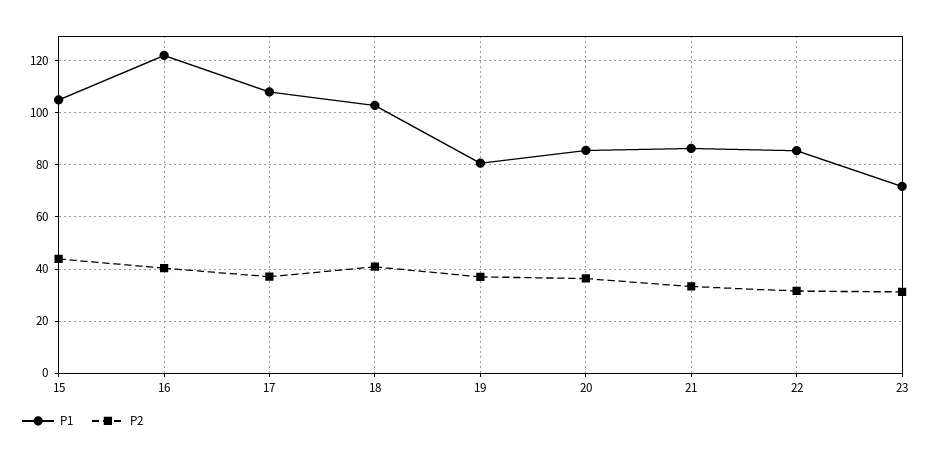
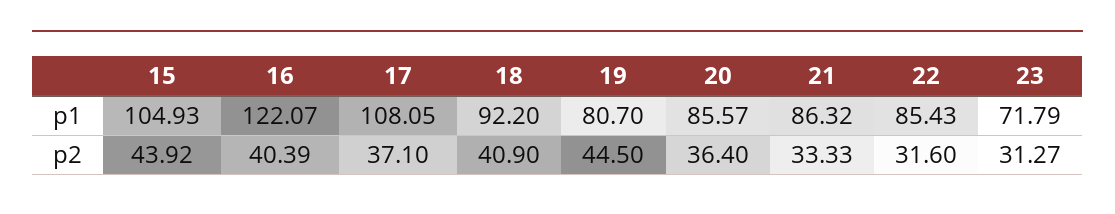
  {
    "P1": {
      "15": 104.93,
      "16": 122.07,
      "17": 108.05,
-     "18": 102.5,
+     "18": 92.2,
      "19": 80.7,
      "20": 85.57,
      "21": 86.32,
      "22": 85.43,
      "23": 71.79
    },
    "P2": {
      "15": 43.92,
      "16": 40.39,
      "17": 37.1,
      "18": 40.9,
-     "19": 37.5,
+     "19": 44.5,
      "20": 36.4,
      "21": 33.33,
      "22": 31.6,
      "23": 31.27
    }
  }

